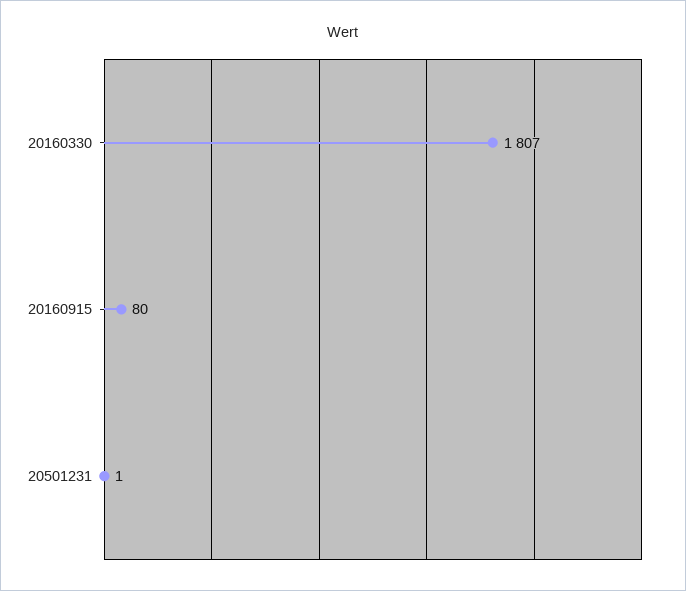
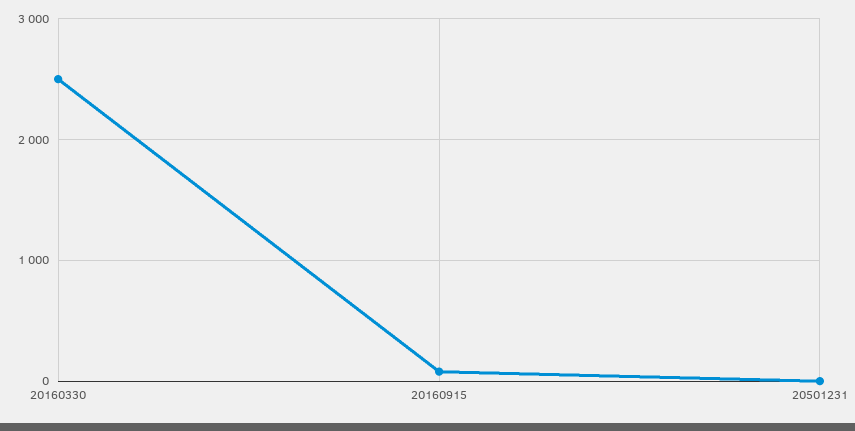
  {
-   "20160330": 1807,
+   "20160330": 2500,
    "20160915": 80,
    "20501231": 1
  }

